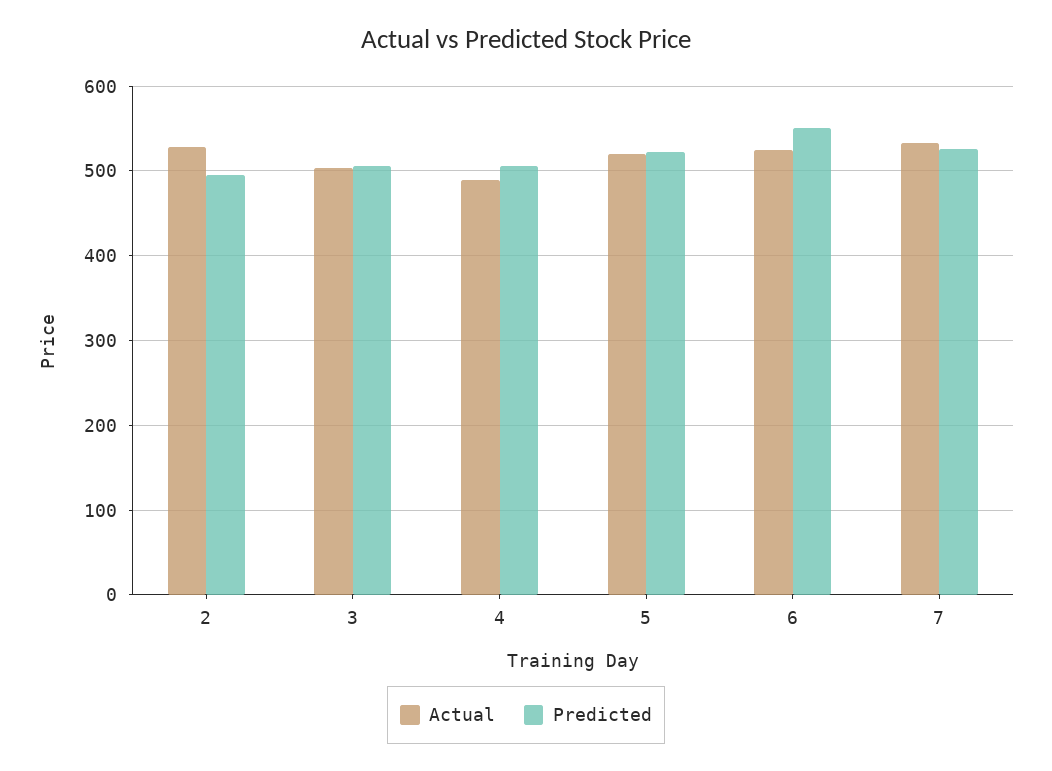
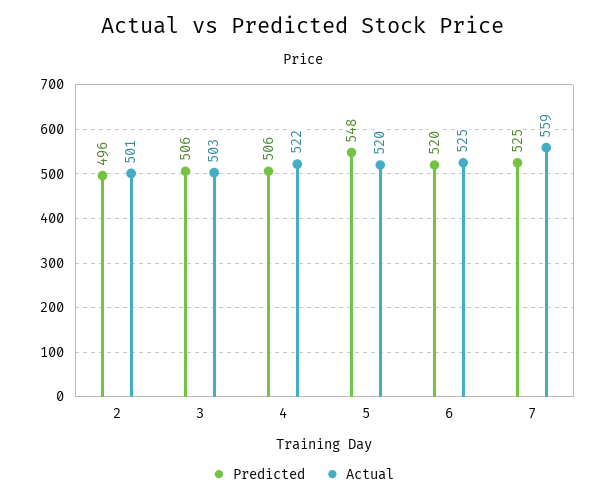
  {
    "Actual": {
-     "2": 530,
+     "2": 501,
      "3": 503,
-     "4": 490,
+     "4": 522,
      "5": 520,
      "6": 525,
-     "7": 530
+     "7": 559
    },
    "Predicted": {
      "2": 496,
      "3": 506,
      "4": 506,
-     "5": 520,
+     "5": 548,
-     "6": 550,
+     "6": 520,
      "7": 525
    }
  }

